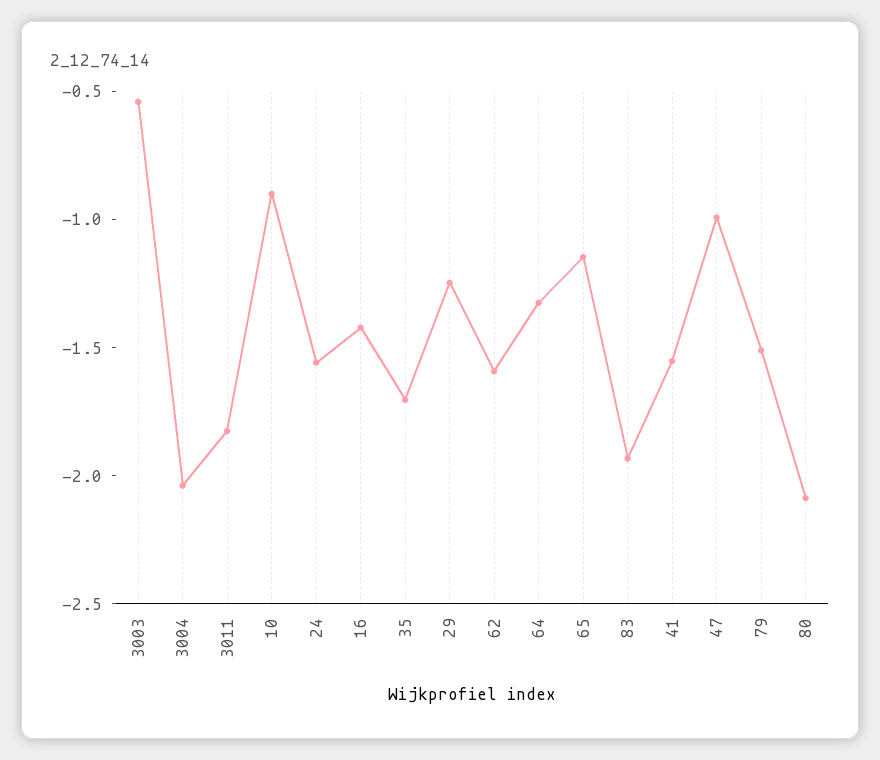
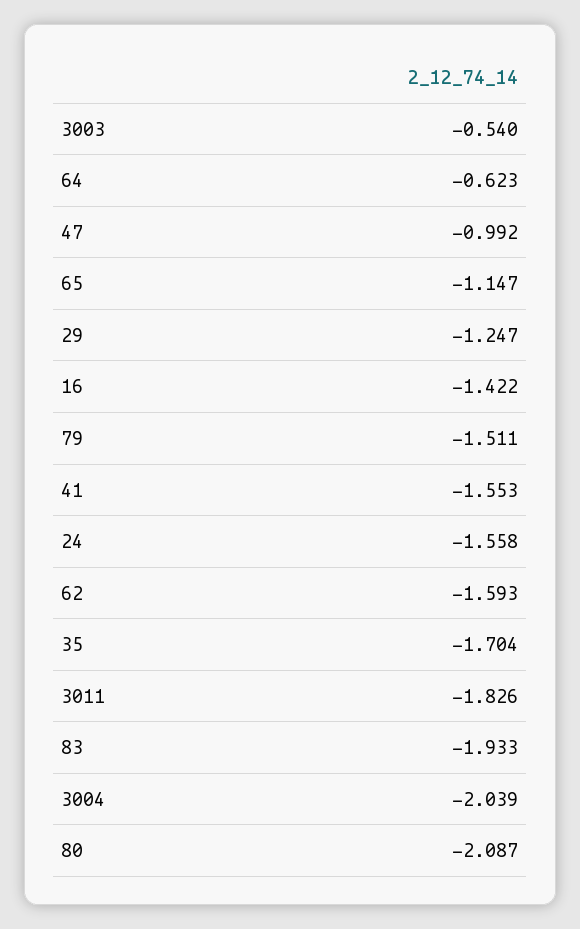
  {
    "3003": -0.54,
    "3004": -2.039,
    "3011": -1.826,
-   "10": -0.9,
    "24": -1.558,
    "16": -1.422,
    "35": -1.704,
    "29": -1.247,
    "62": -1.593,
-   "64": -1.3,
+   "64": -0.623,
    "65": -1.147,
    "83": -1.933,
    "41": -1.553,
    "47": -0.992,
    "79": -1.511,
    "80": -2.087
  }

